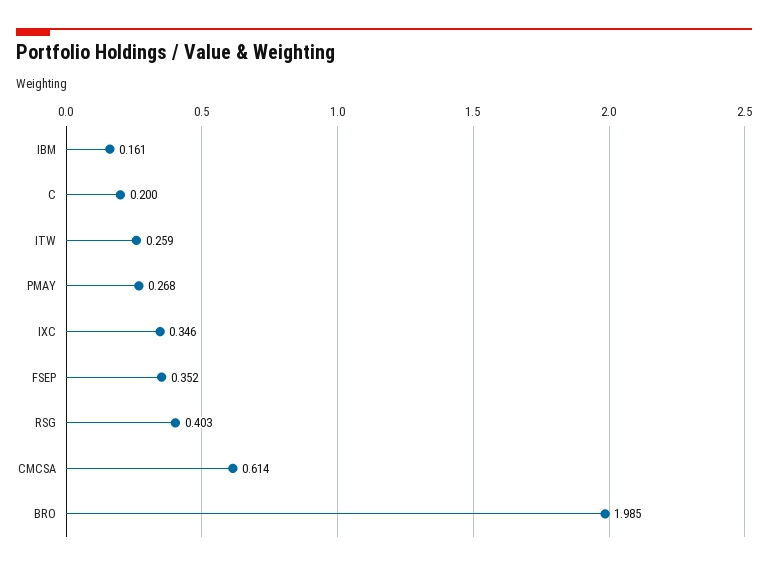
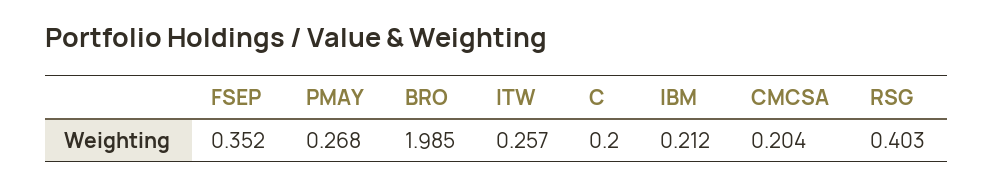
  {
-   "IBM": 0.161,
+   "IBM": 0.212,
    "C": 0.2,
-   "ITW": 0.259,
+   "ITW": 0.257,
    "PMAY": 0.268,
-   "IXC": 0.346,
    "FSEP": 0.352,
    "RSG": 0.403,
-   "CMCSA": 0.614,
+   "CMCSA": 0.204,
    "BRO": 1.985
  }

